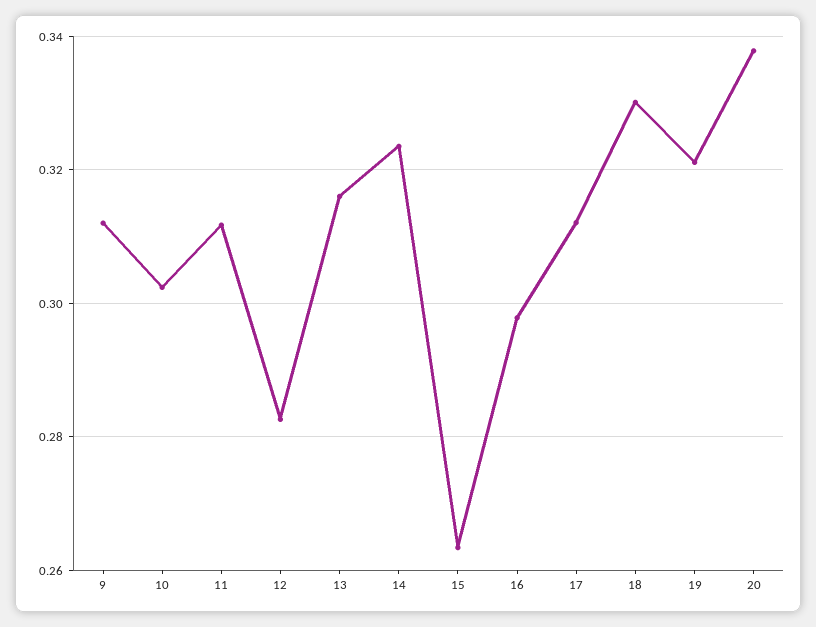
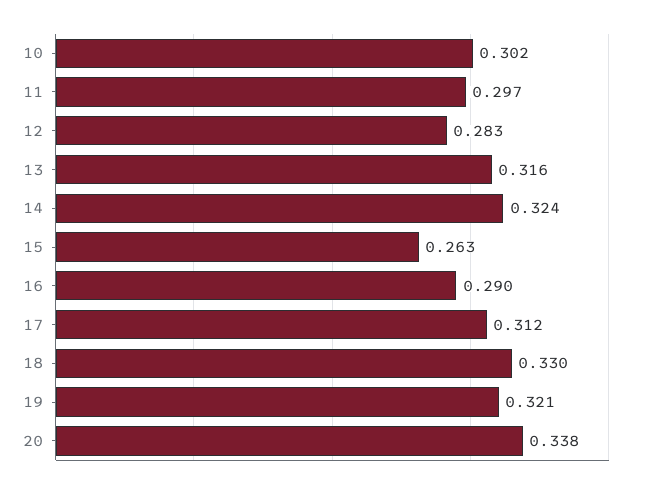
  {
-   "9": 0.312,
    "10": 0.302,
-   "11": 0.312,
+   "11": 0.297,
    "12": 0.283,
    "13": 0.316,
    "14": 0.324,
    "15": 0.263,
-   "16": 0.298,
+   "16": 0.29,
    "17": 0.312,
    "18": 0.33,
    "19": 0.321,
    "20": 0.338
  }

